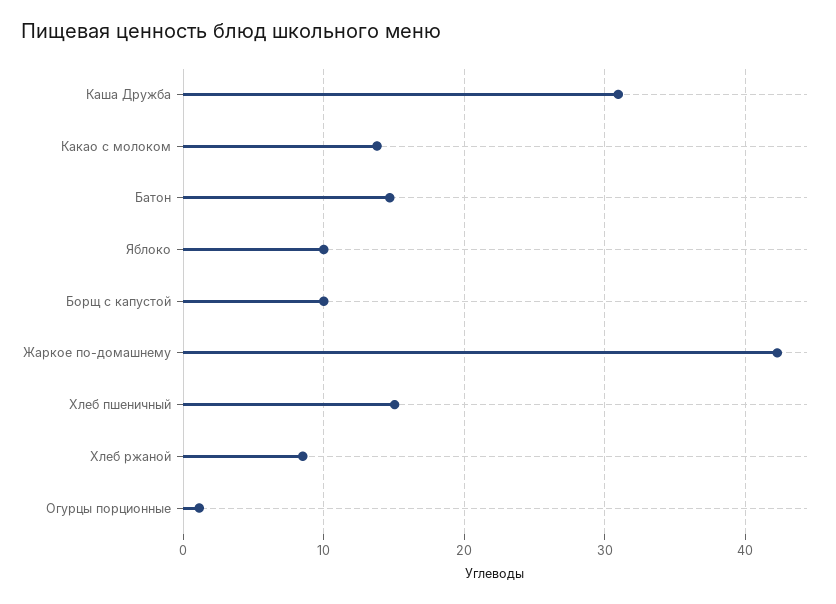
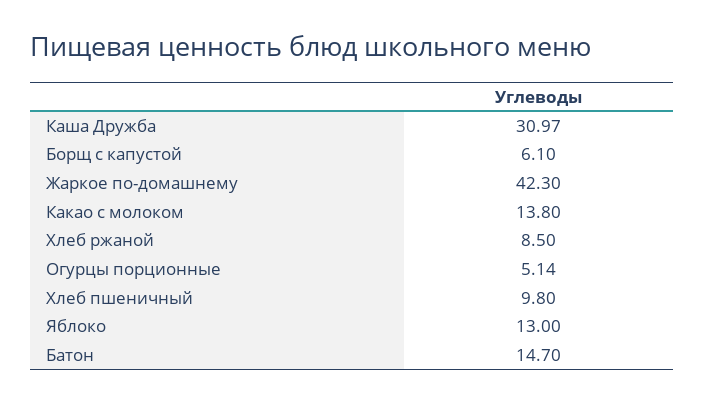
  {
    "Каша Дружба": 30.97,
    "Какао с молоком": 13.8,
    "Батон": 14.7,
-   "Яблоко": 10,
+   "Яблоко": 13,
-   "Борщ с капустой": 10,
+   "Борщ с капустой": 6.1,
    "Жаркое по-домашнему": 42.3,
-   "Хлеб пшеничный": 15,
+   "Хлеб пшеничный": 9.8,
    "Хлеб ржаной": 8.5,
-   "Огурцы порционные": 1
+   "Огурцы порционные": 5.14
  }

